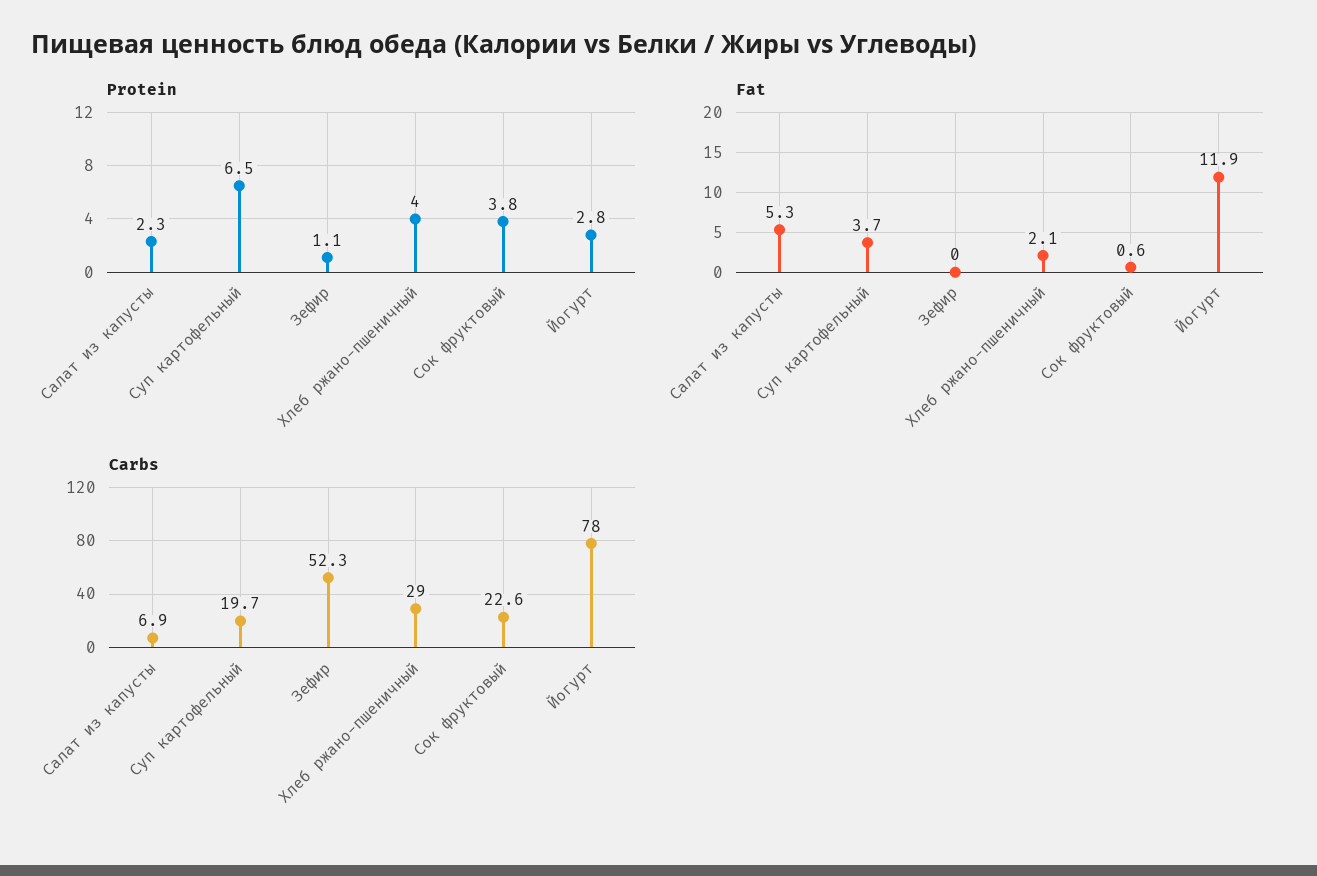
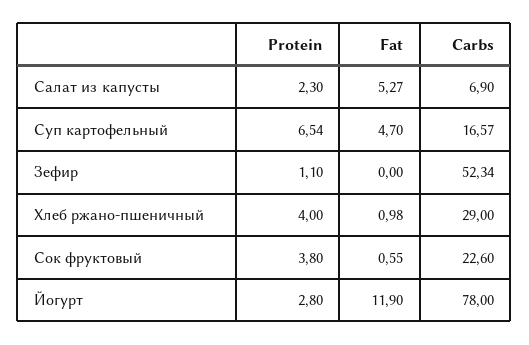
  {
    "Protein": {
      "Салат из капусты": 2.3,
      "Суп картофельный": 6.54,
      "Зефир": 1.1,
      "Хлеб ржано-пшеничный": 4,
      "Сок фруктовый": 3.8,
      "Йогурт": 2.8
    },
    "Fat": {
      "Салат из капусты": 5.27,
-     "Суп картофельный": 3.7,
+     "Суп картофельный": 4.7,
      "Зефир": 0,
-     "Хлеб ржано-пшеничный": 2.1,
+     "Хлеб ржано-пшеничный": 0.98,
      "Сок фруктовый": 0.55,
      "Йогурт": 11.9
    },
    "Carbs": {
      "Салат из капусты": 6.9,
-     "Суп картофельный": 19.7,
+     "Суп картофельный": 16.57,
      "Зефир": 52.34,
      "Хлеб ржано-пшеничный": 29,
      "Сок фруктовый": 22.6,
      "Йогурт": 78
    }
  }

